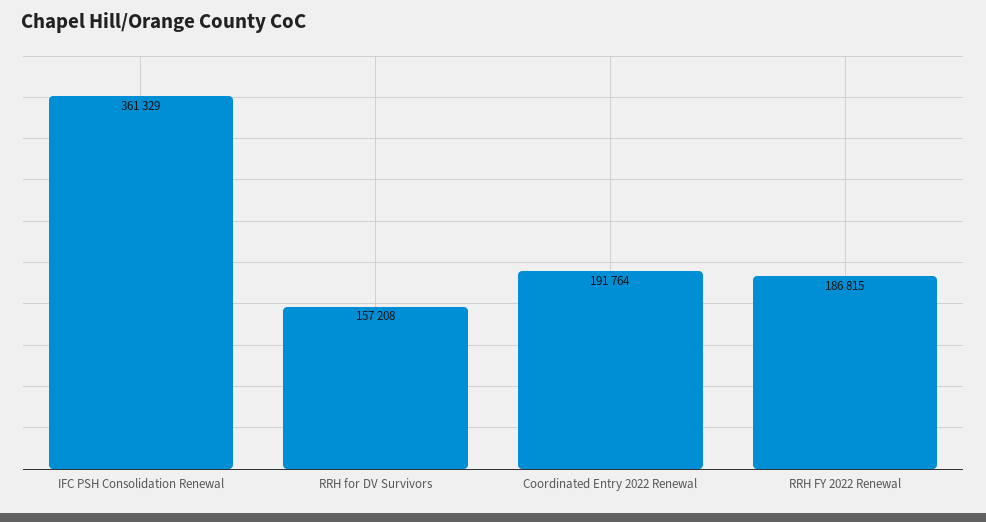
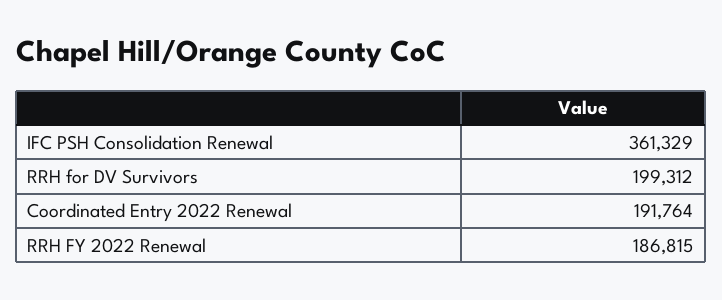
  {
    "IFC PSH Consolidation Renewal": 361329,
-   "RRH for DV Survivors": 157208,
+   "RRH for DV Survivors": 199312,
    "Coordinated Entry 2022 Renewal": 191764,
    "RRH FY 2022 Renewal": 186815
  }

